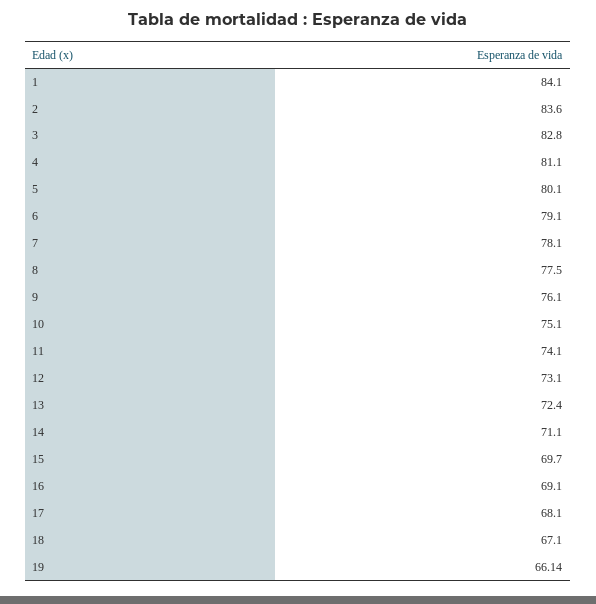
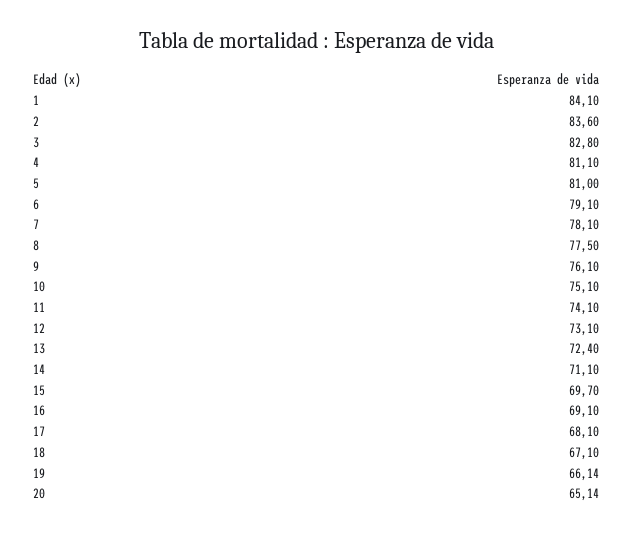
  {
    "1": 84.1,
    "2": 83.6,
    "3": 82.8,
    "4": 81.1,
-   "5": 80.1,
+   "5": 81,
    "6": 79.1,
    "7": 78.1,
    "8": 77.5,
    "9": 76.1,
    "10": 75.1,
    "11": 74.1,
    "12": 73.1,
    "13": 72.4,
    "14": 71.1,
    "15": 69.7,
    "16": 69.1,
    "17": 68.1,
    "18": 67.1,
-   "19": 66.14
+   "19": 66.14,
+   "20": 65.14
  }

